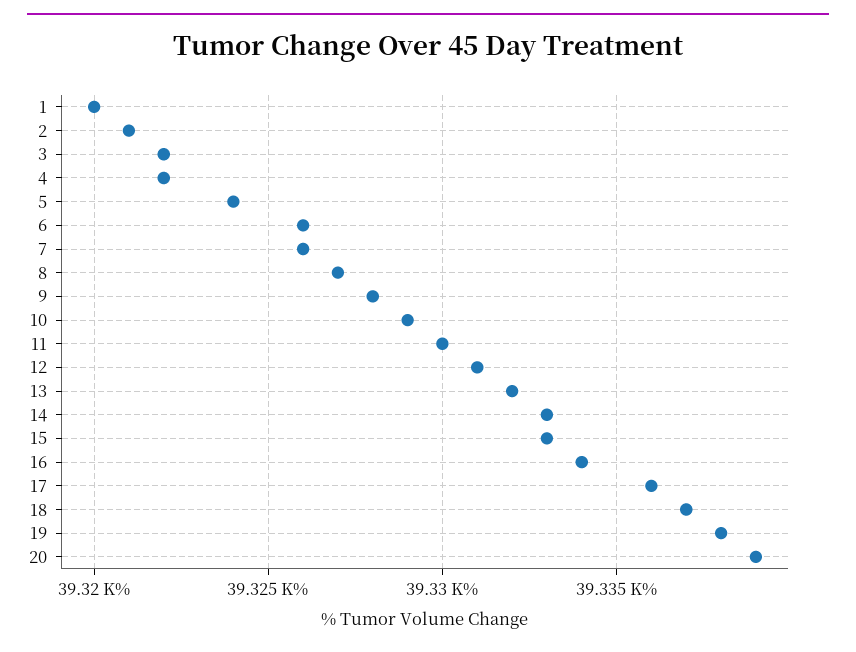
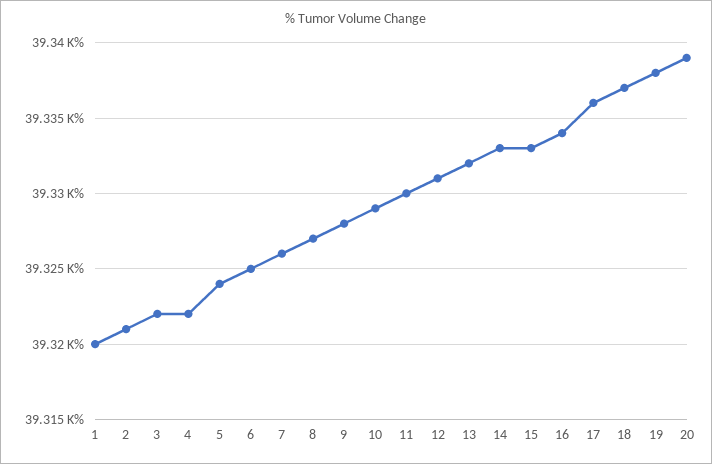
  {
    "1": 39320,
    "2": 39321,
    "3": 39322,
    "4": 39322,
    "5": 39324,
-   "6": 39326,
+   "6": 39325,
    "7": 39326,
    "8": 39327,
    "9": 39328,
    "10": 39329,
    "11": 39330,
    "12": 39331,
    "13": 39332,
    "14": 39333,
    "15": 39333,
    "16": 39334,
    "17": 39336,
    "18": 39337,
    "19": 39338,
    "20": 39339
  }

